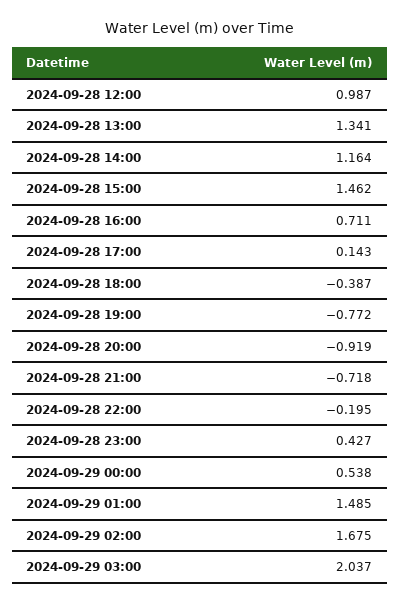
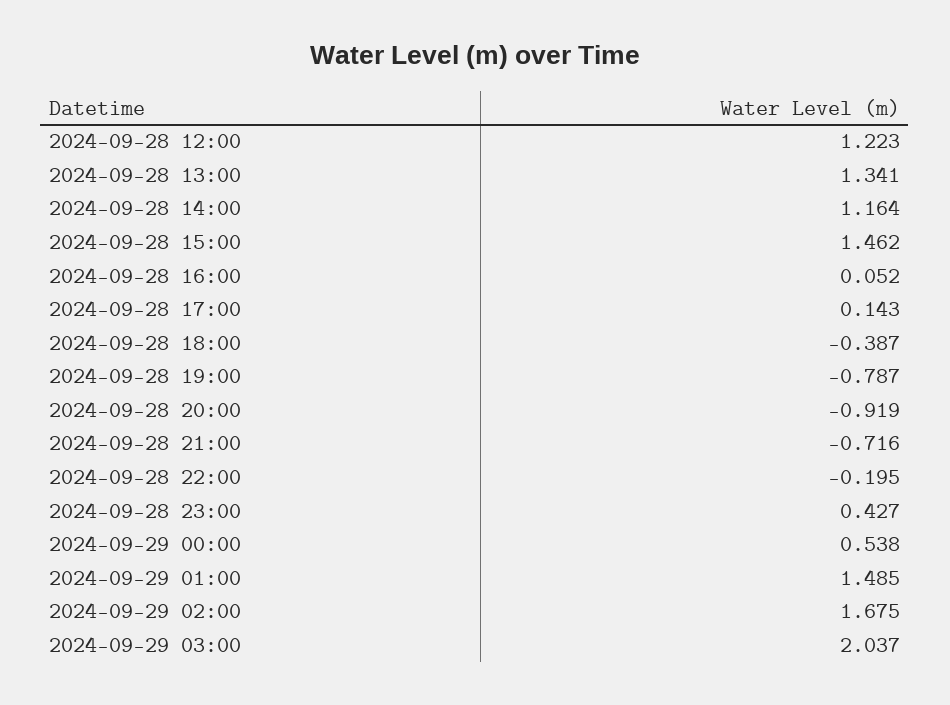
  {
-   "2024-09-28 12:00": 0.987,
+   "2024-09-28 12:00": 1.223,
    "2024-09-28 13:00": 1.341,
    "2024-09-28 14:00": 1.164,
    "2024-09-28 15:00": 1.462,
-   "2024-09-28 16:00": 0.711,
+   "2024-09-28 16:00": 0.052,
    "2024-09-28 17:00": 0.143,
    "2024-09-28 18:00": -0.387,
-   "2024-09-28 19:00": -0.772,
+   "2024-09-28 19:00": -0.787,
    "2024-09-28 20:00": -0.919,
-   "2024-09-28 21:00": -0.718,
+   "2024-09-28 21:00": -0.716,
    "2024-09-28 22:00": -0.195,
    "2024-09-28 23:00": 0.427,
    "2024-09-29 00:00": 0.538,
    "2024-09-29 01:00": 1.485,
    "2024-09-29 02:00": 1.675,
    "2024-09-29 03:00": 2.037
  }

